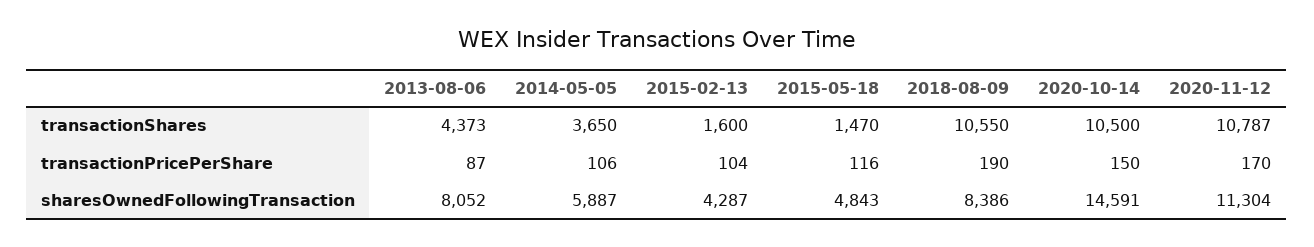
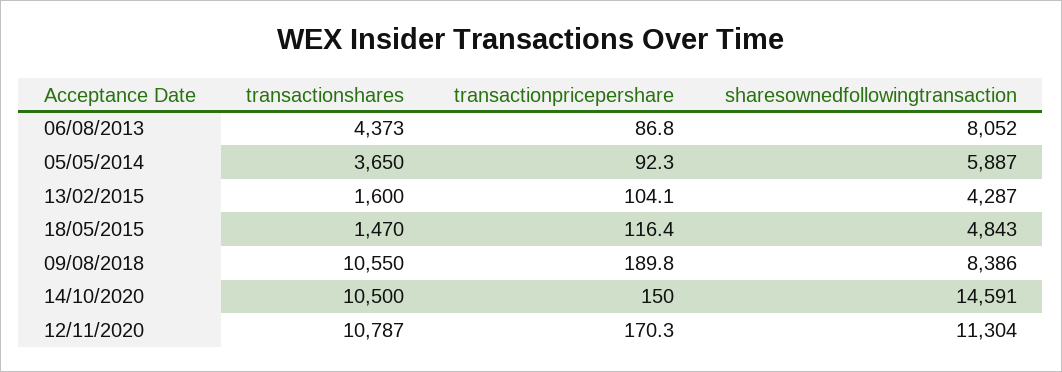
  {
    "2013-08-06": {
      "transactionShares": 4373,
      "transactionPricePerShare": 86.8,
      "sharesOwnedFollowingTransaction": 8052
    },
    "2014-05-05": {
      "transactionShares": 3650,
-     "transactionPricePerShare": 106,
+     "transactionPricePerShare": 92.3,
      "sharesOwnedFollowingTransaction": 5887
    },
    "2015-02-13": {
      "transactionShares": 1600,
      "transactionPricePerShare": 104.1,
      "sharesOwnedFollowingTransaction": 4287
    },
    "2015-05-18": {
      "transactionShares": 1470,
      "transactionPricePerShare": 116.4,
      "sharesOwnedFollowingTransaction": 4843
    },
    "2018-08-09": {
      "transactionShares": 10550,
      "transactionPricePerShare": 189.8,
      "sharesOwnedFollowingTransaction": 8386
    },
    "2020-10-14": {
      "transactionShares": 10500,
      "transactionPricePerShare": 150,
      "sharesOwnedFollowingTransaction": 14591
    },
    "2020-11-12": {
      "transactionShares": 10787,
      "transactionPricePerShare": 170.3,
      "sharesOwnedFollowingTransaction": 11304
    }
  }

